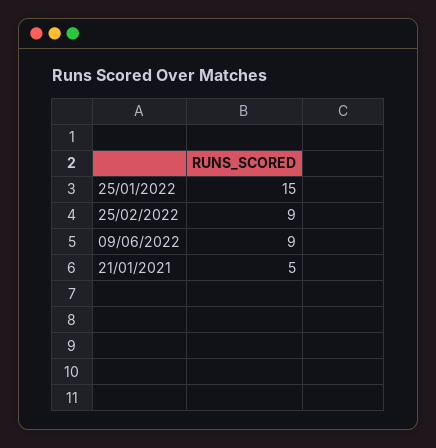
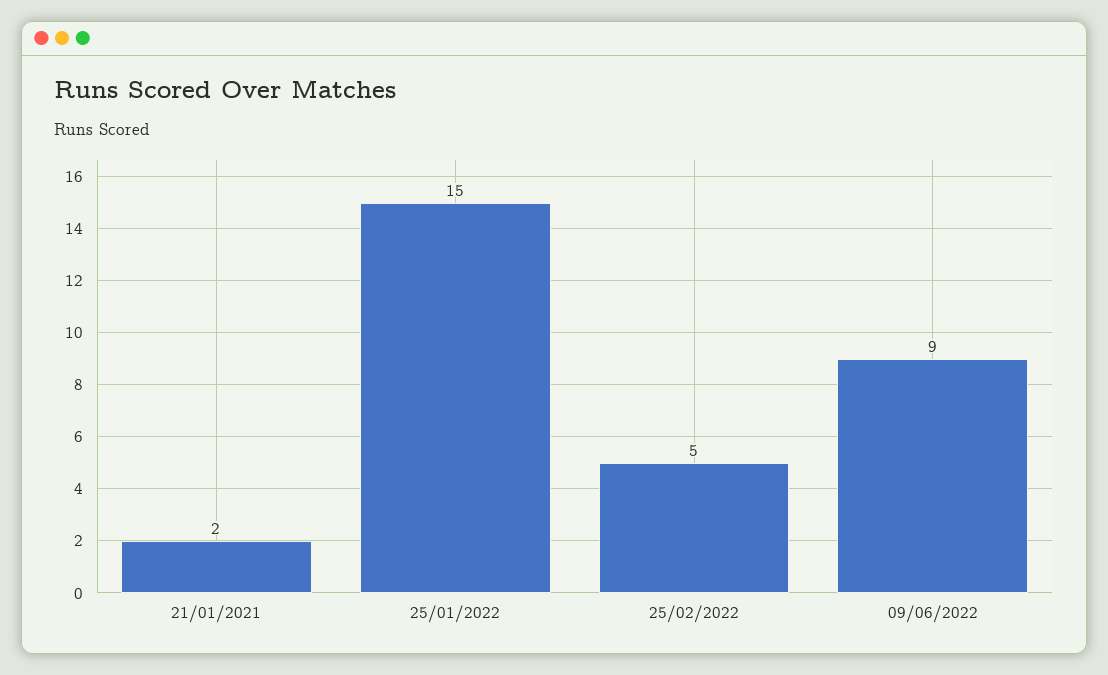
  {
    "25/01/2022": 15,
-   "25/02/2022": 9,
+   "25/02/2022": 5,
    "09/06/2022": 9,
-   "21/01/2021": 5
+   "21/01/2021": 2
  }

